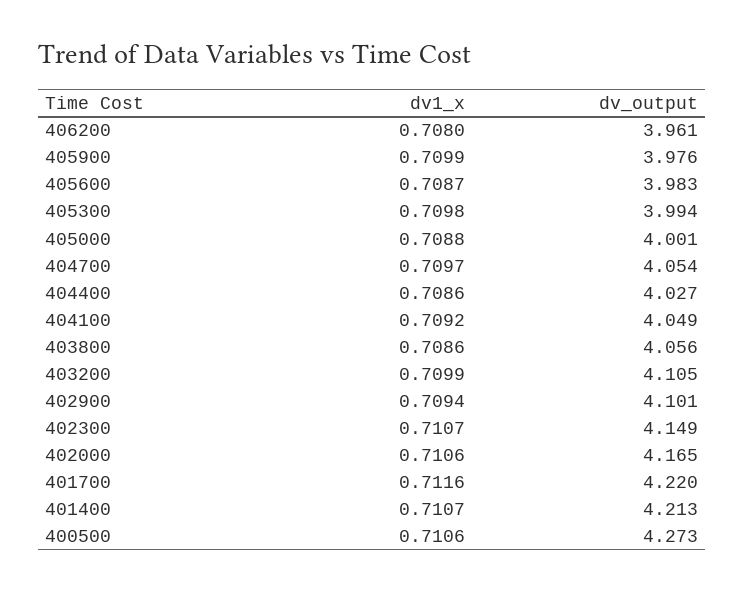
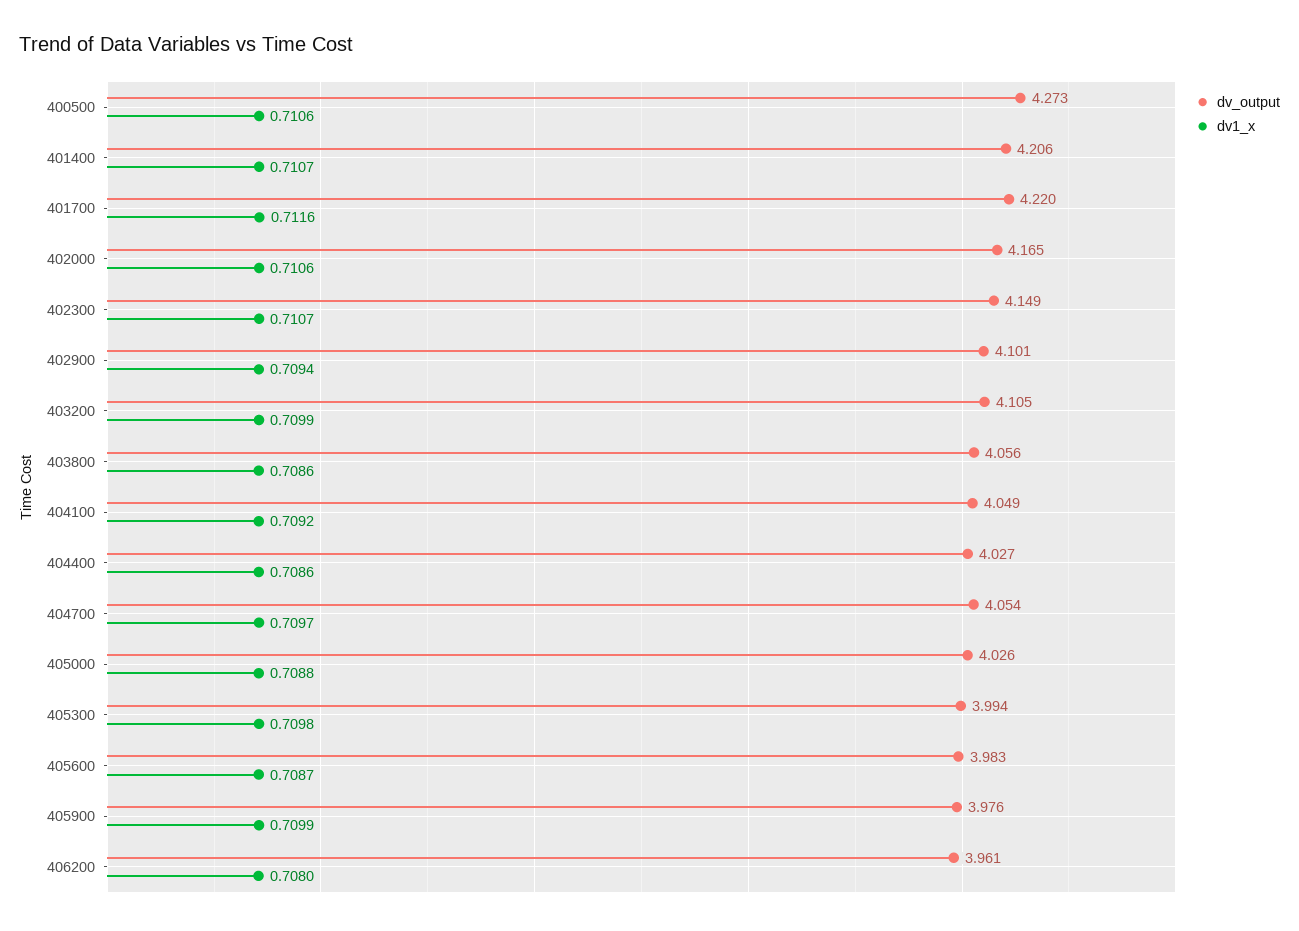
  {
    "dv1_x": {
      "406200": 0.708,
      "405900": 0.7099,
      "405600": 0.7087,
      "405300": 0.7098,
      "405000": 0.7088,
      "404700": 0.7097,
      "404400": 0.7086,
      "404100": 0.7092,
      "403800": 0.7086,
      "403200": 0.7099,
      "402900": 0.7094,
      "402300": 0.7107,
      "402000": 0.7106,
      "401700": 0.7116,
      "401400": 0.7107,
      "400500": 0.7106
    },
    "dv_output": {
      "406200": 3.961,
      "405900": 3.976,
      "405600": 3.983,
      "405300": 3.994,
-     "405000": 4.001,
+     "405000": 4.026,
      "404700": 4.054,
      "404400": 4.027,
      "404100": 4.049,
      "403800": 4.056,
      "403200": 4.105,
      "402900": 4.101,
      "402300": 4.149,
      "402000": 4.165,
      "401700": 4.22,
-     "401400": 4.213,
+     "401400": 4.206,
      "400500": 4.273
    }
  }

